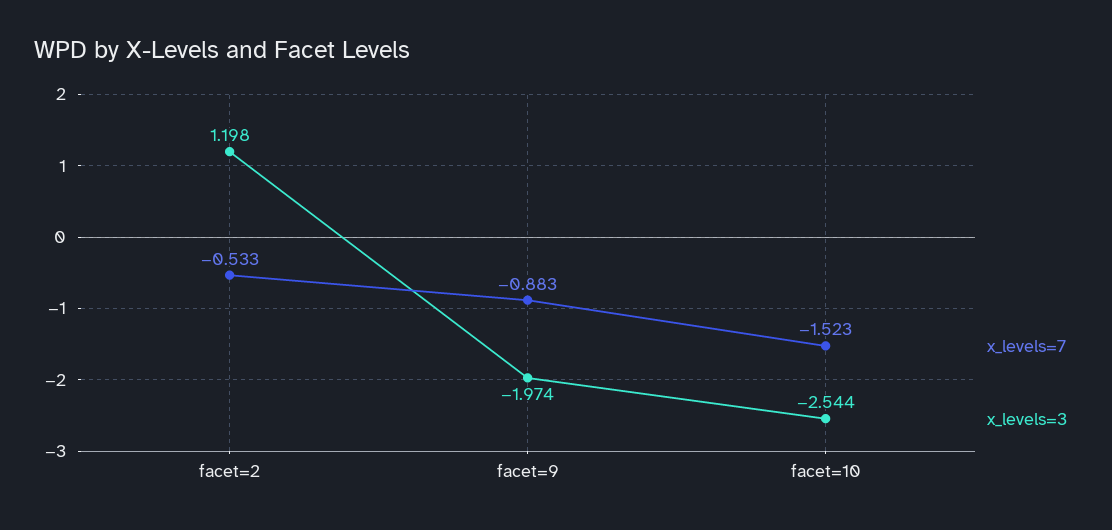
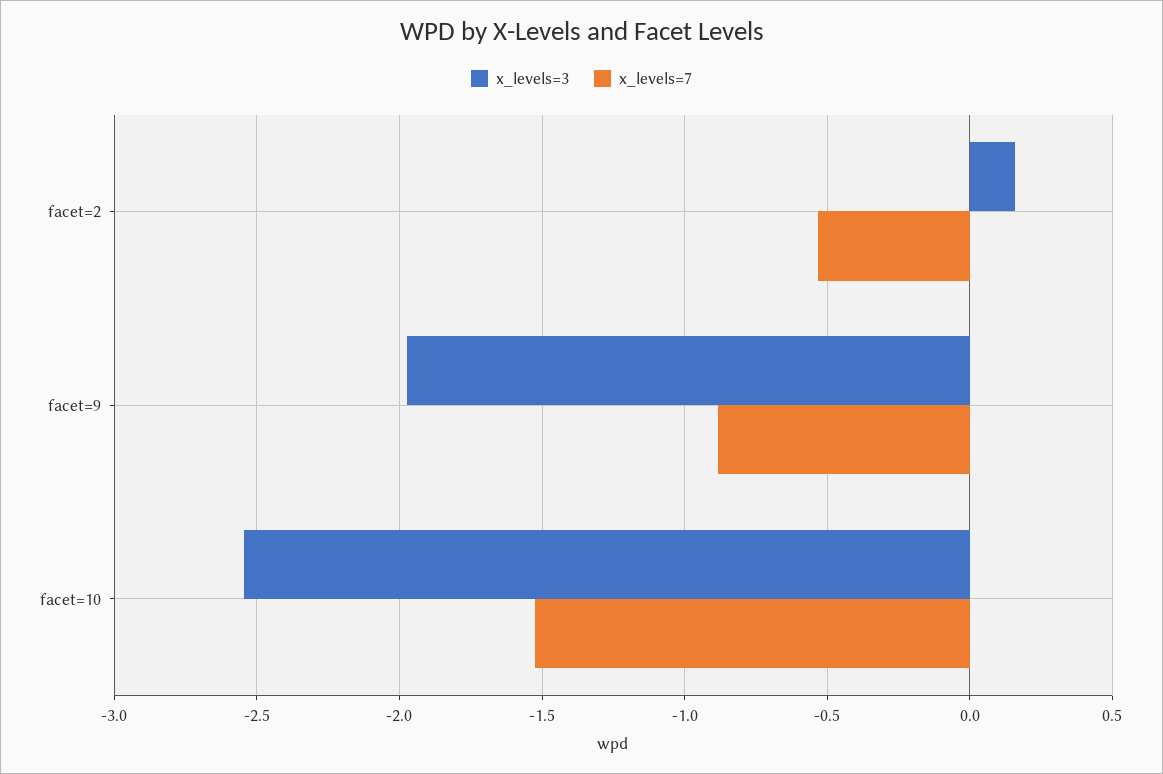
  {
    "x_levels=7": {
      "facet=2": -0.533,
      "facet=9": -0.883,
      "facet=10": -1.523
    },
    "x_levels=3": {
-     "facet=2": 1.198,
+     "facet=2": 0.15,
      "facet=9": -1.974,
      "facet=10": -2.544
    }
  }

